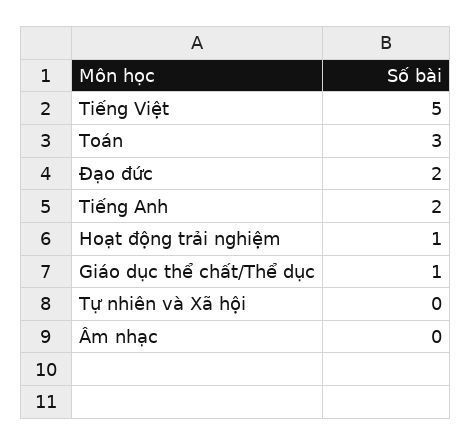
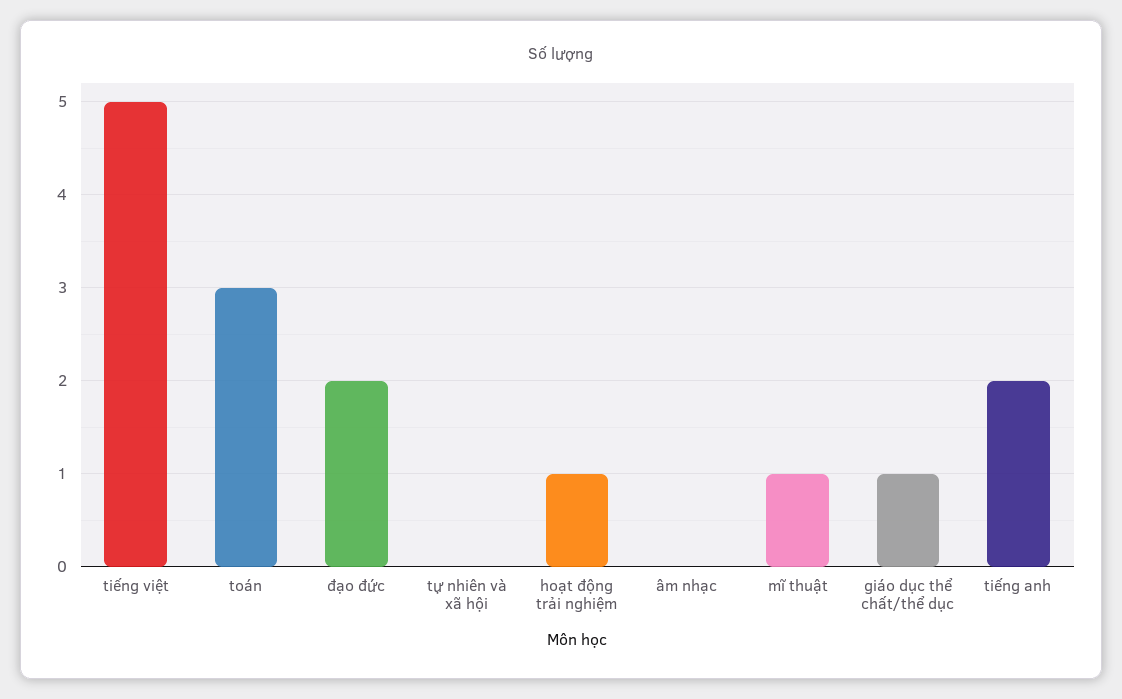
  {
    "Tiếng Việt": 5,
    "Toán": 3,
    "Đạo đức": 2,
    "Tiếng Anh": 2,
    "Hoạt động trải nghiệm": 1,
    "Giáo dục thể chất/Thể dục": 1,
    "Tự nhiên và Xã hội": 0,
-   "Âm nhạc": 0
+   "Âm nhạc": 0,
+   "mĩ thuật": 1
  }

